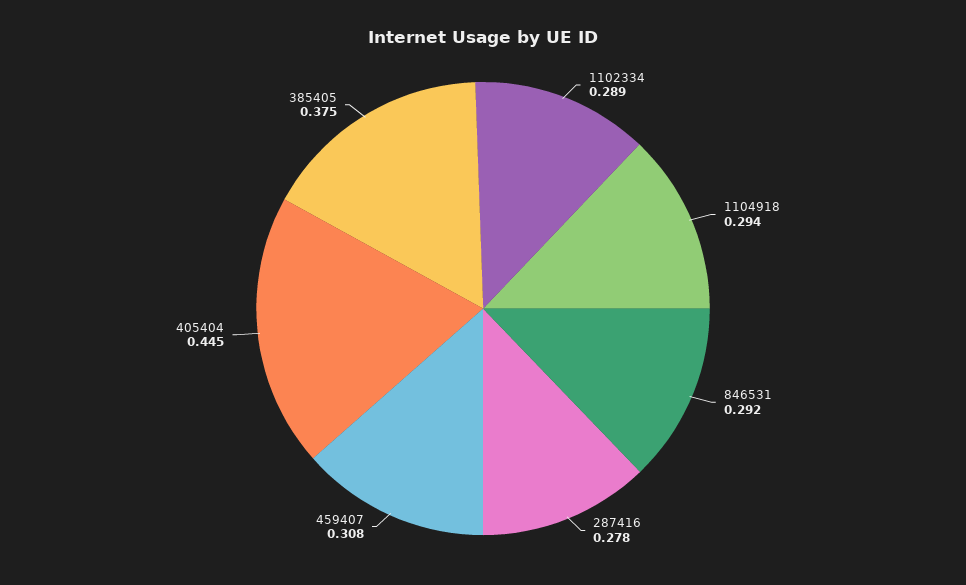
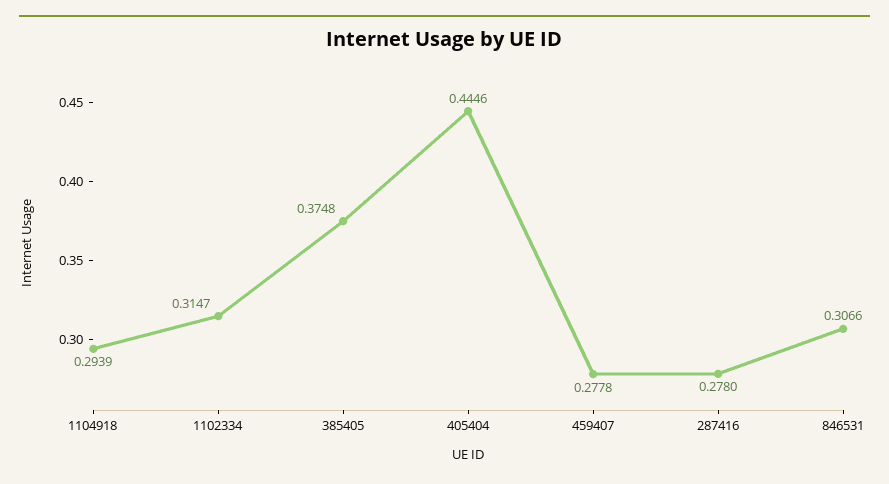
  {
-   "1102334": 0.289,
+   "1102334": 0.3147,
    "1104918": 0.2939,
-   "846531": 0.292,
+   "846531": 0.3066,
    "287416": 0.278,
-   "459407": 0.308,
+   "459407": 0.2778,
    "405404": 0.4446,
    "385405": 0.3748
  }

